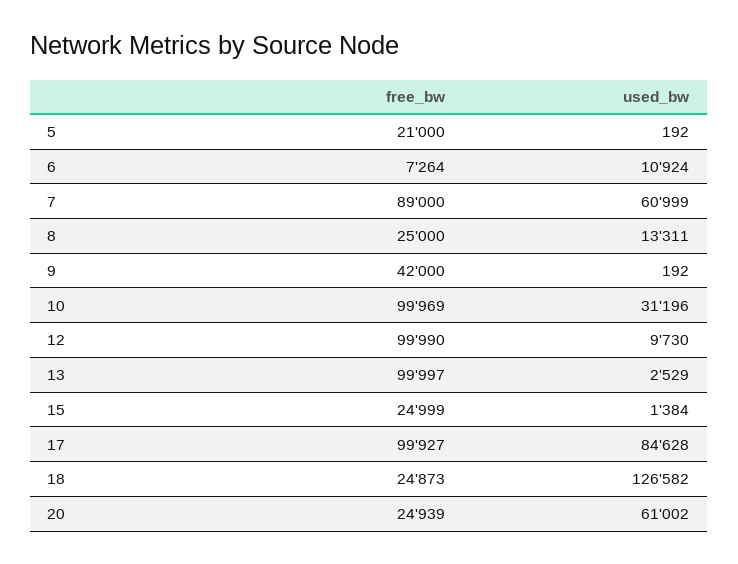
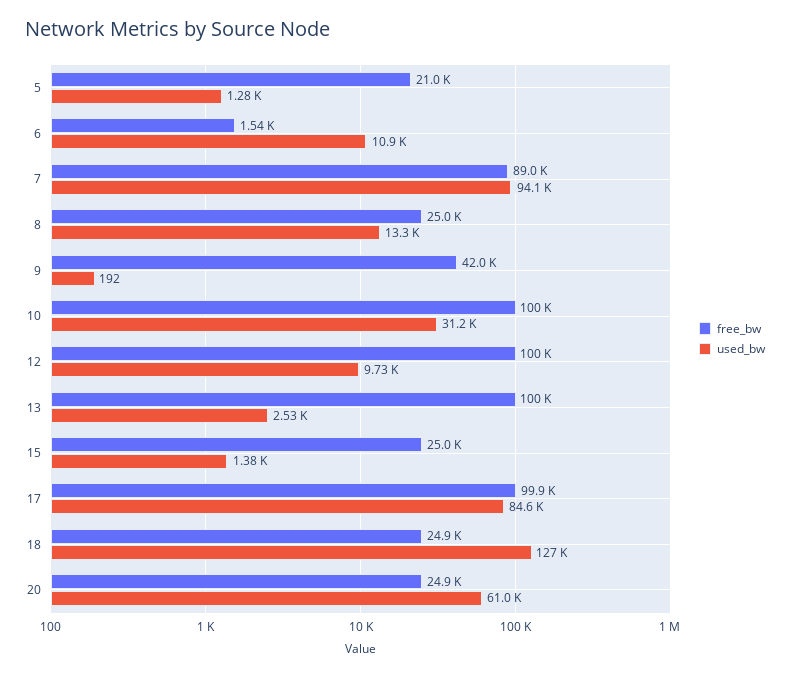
  {
    "free_bw": {
      "5": 21000,
-     "6": 7264,
+     "6": 1540,
      "7": 89000,
      "8": 25000,
      "9": 42000,
      "10": 99969,
      "12": 99990,
      "13": 99997,
      "15": 24999,
      "17": 99927,
      "18": 24873,
      "20": 24939
    },
    "used_bw": {
-     "5": 192,
+     "5": 1280,
      "6": 10924,
-     "7": 60999,
+     "7": 94100,
      "8": 13311,
      "9": 192,
      "10": 31196,
      "12": 9730,
      "13": 2529,
      "15": 1384,
      "17": 84628,
      "18": 126582,
      "20": 61002
    }
  }

